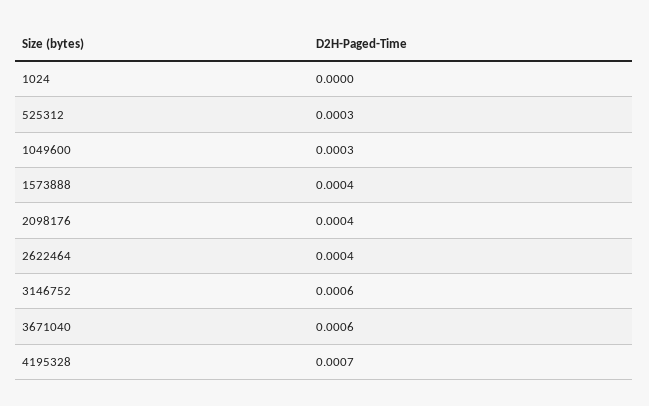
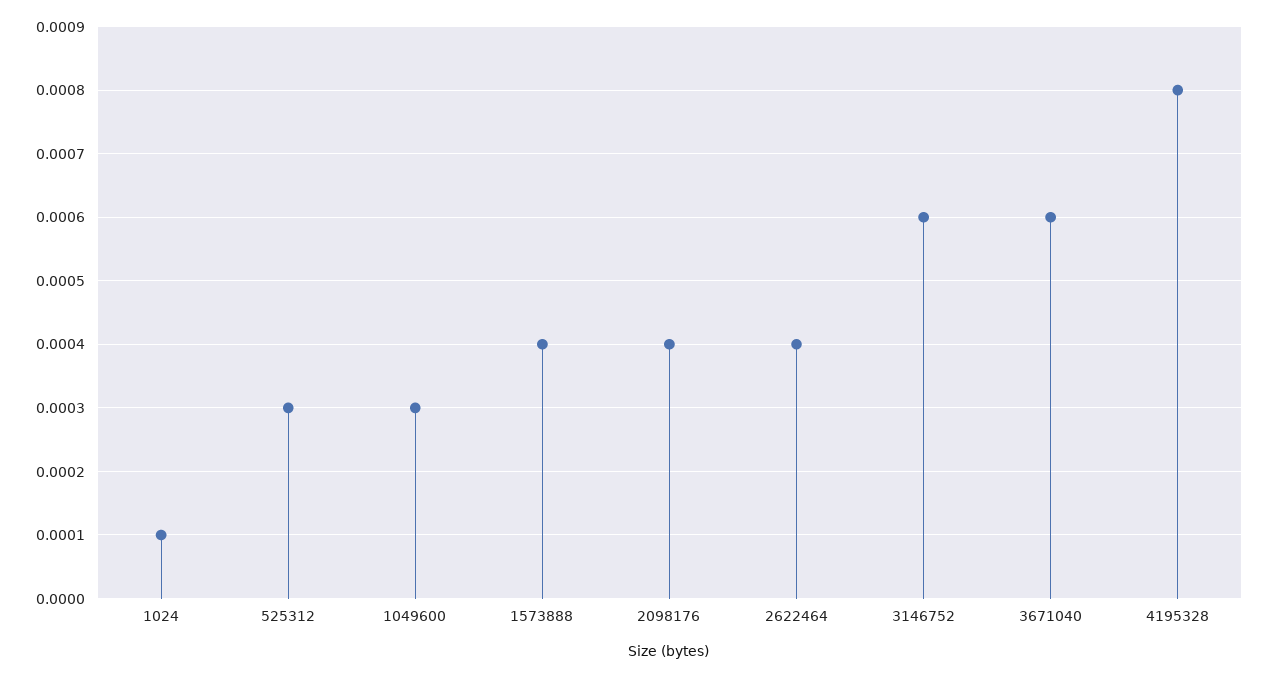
  {
-   "1024": 0,
+   "1024": 0.0001,
    "525312": 0.0003,
    "1049600": 0.0003,
    "1573888": 0.0004,
    "2098176": 0.0004,
    "2622464": 0.0004,
    "3146752": 0.0006,
    "3671040": 0.0006,
-   "4195328": 0.0007
+   "4195328": 0.0008
  }

